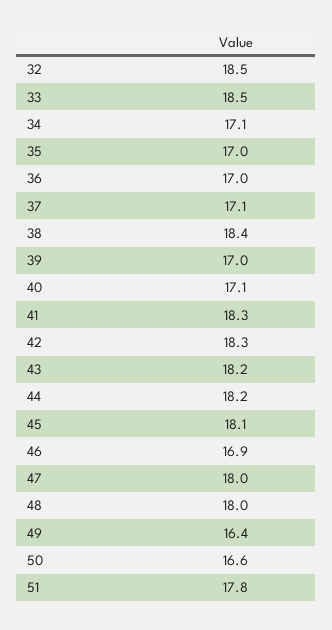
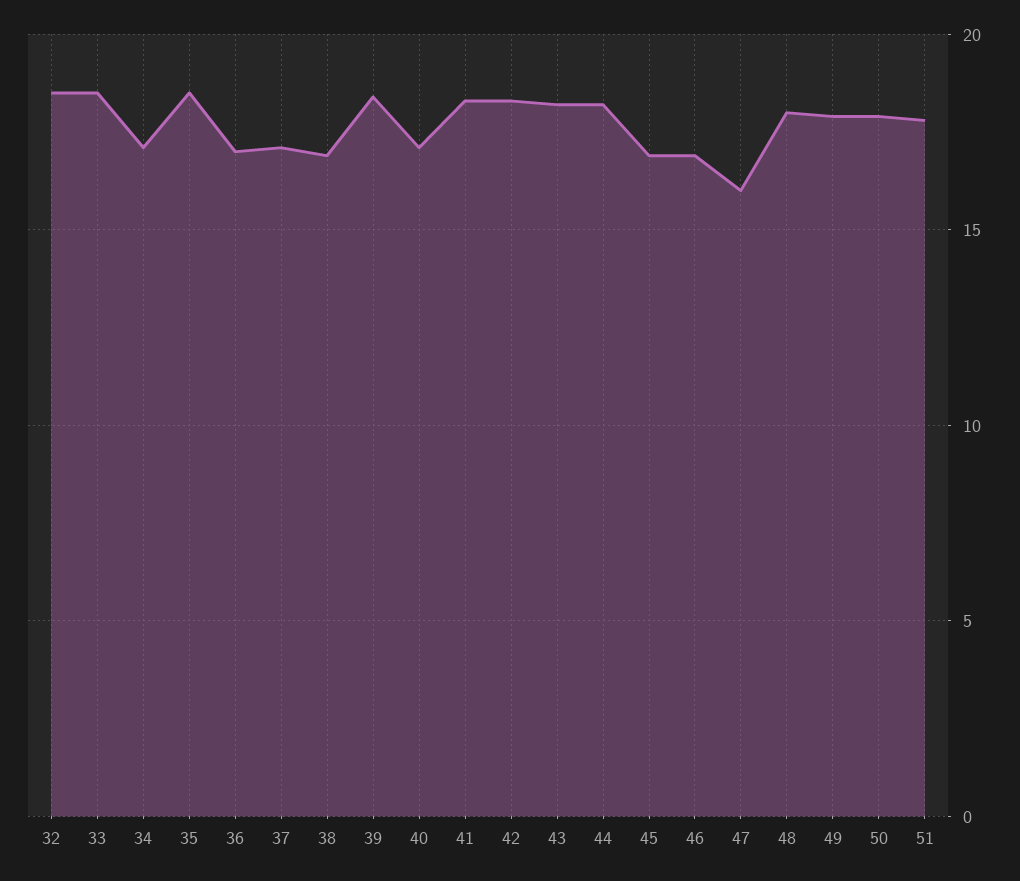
  {
    "32": 18.5,
    "33": 18.5,
    "34": 17.1,
-   "35": 17,
+   "35": 18.5,
    "36": 17,
    "37": 17.1,
-   "38": 18.4,
+   "38": 17,
-   "39": 17,
+   "39": 18.5,
    "40": 17.1,
    "41": 18.3,
    "42": 18.3,
    "43": 18.2,
    "44": 18.2,
-   "45": 18.1,
+   "45": 17,
    "46": 16.9,
-   "47": 18,
+   "47": 16,
    "48": 18,
-   "49": 16.4,
+   "49": 18,
-   "50": 16.6,
+   "50": 18,
    "51": 17.8
  }

